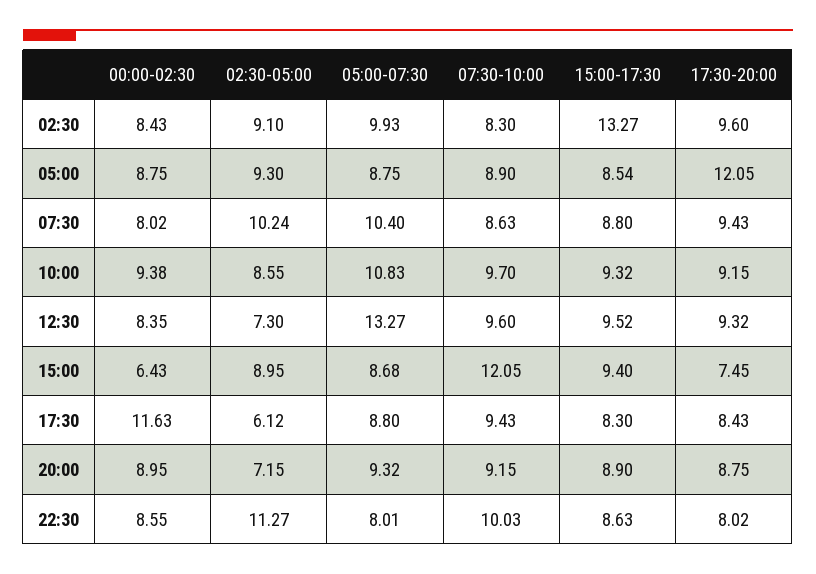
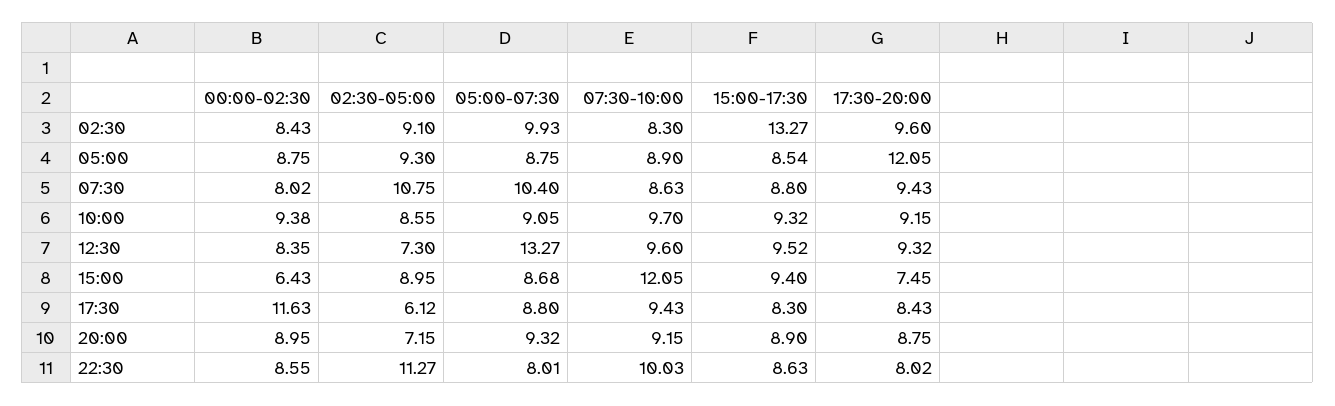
  {
    "00:00-02:30": {
      "02:30": 8.43,
      "05:00": 8.75,
      "07:30": 8.02,
      "10:00": 9.38,
      "12:30": 8.35,
      "15:00": 6.43,
      "17:30": 11.63,
      "20:00": 8.95,
      "22:30": 8.55
    },
    "02:30-05:00": {
      "02:30": 9.1,
      "05:00": 9.3,
-     "07:30": 10.24,
+     "07:30": 10.75,
      "10:00": 8.55,
      "12:30": 7.3,
      "15:00": 8.95,
      "17:30": 6.12,
      "20:00": 7.15,
      "22:30": 11.27
    },
    "05:00-07:30": {
      "02:30": 9.93,
      "05:00": 8.75,
      "07:30": 10.4,
-     "10:00": 10.83,
+     "10:00": 9.05,
      "12:30": 13.27,
      "15:00": 8.68,
      "17:30": 8.8,
      "20:00": 9.32,
      "22:30": 8.01
    },
    "07:30-10:00": {
      "02:30": 8.3,
      "05:00": 8.9,
      "07:30": 8.63,
      "10:00": 9.7,
      "12:30": 9.6,
      "15:00": 12.05,
      "17:30": 9.43,
      "20:00": 9.15,
      "22:30": 10.03
    },
    "15:00-17:30": {
      "02:30": 13.27,
      "05:00": 8.54,
      "07:30": 8.8,
      "10:00": 9.32,
      "12:30": 9.52,
      "15:00": 9.4,
      "17:30": 8.3,
      "20:00": 8.9,
      "22:30": 8.63
    },
    "17:30-20:00": {
      "02:30": 9.6,
      "05:00": 12.05,
      "07:30": 9.43,
      "10:00": 9.15,
      "12:30": 9.32,
      "15:00": 7.45,
      "17:30": 8.43,
      "20:00": 8.75,
      "22:30": 8.02
    }
  }

